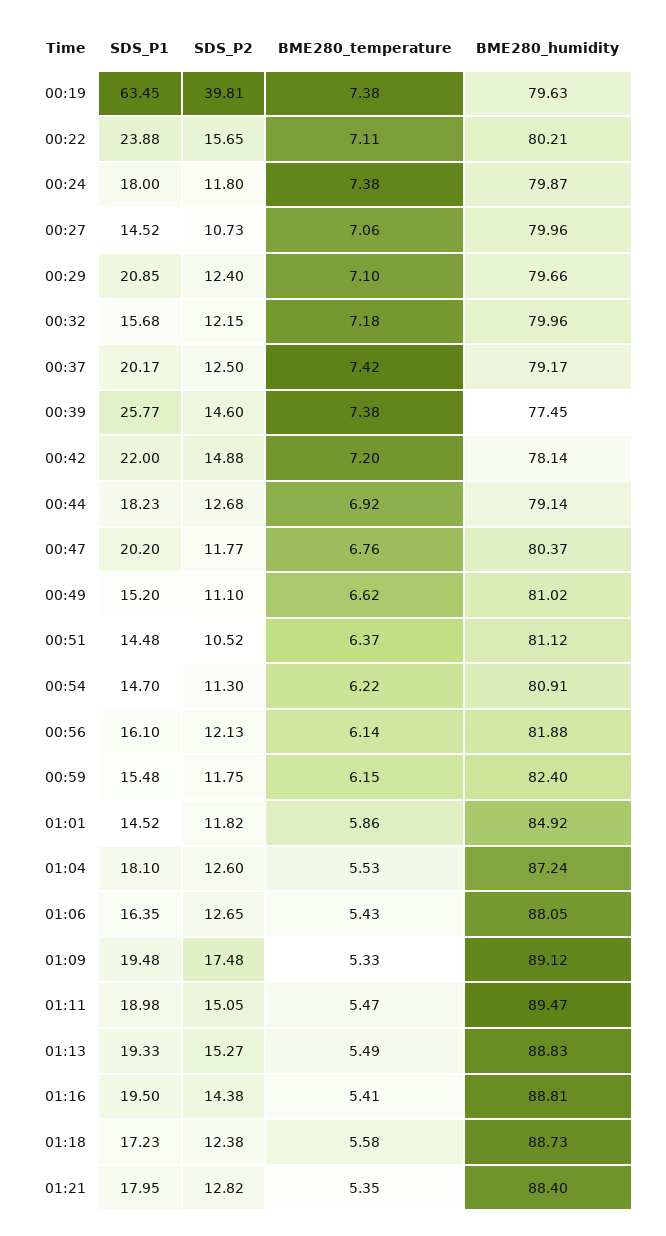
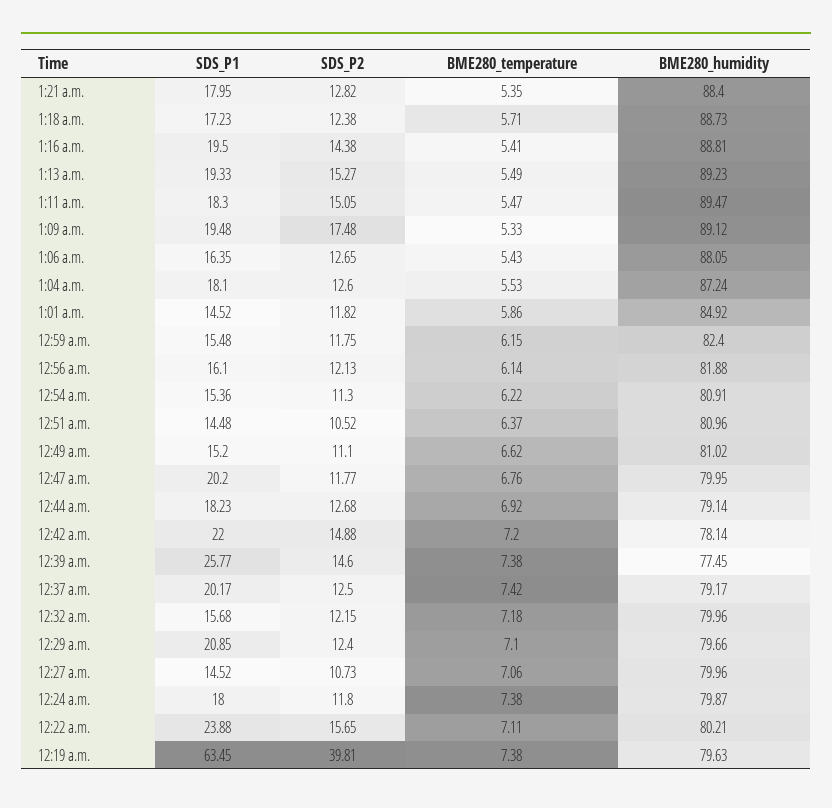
  {
    "SDS_P1": {
      "00:19": 63.45,
      "00:22": 23.88,
      "00:24": 18,
      "00:27": 14.52,
      "00:29": 20.85,
      "00:32": 15.68,
      "00:37": 20.17,
      "00:39": 25.77,
      "00:42": 22,
      "00:44": 18.23,
      "00:47": 20.2,
      "00:49": 15.2,
      "00:51": 14.48,
-     "00:54": 14.7,
+     "00:54": 15.36,
      "00:56": 16.1,
      "00:59": 15.48,
      "01:01": 14.52,
      "01:04": 18.1,
      "01:06": 16.35,
      "01:09": 19.48,
-     "01:11": 18.98,
+     "01:11": 18.3,
      "01:13": 19.33,
      "01:16": 19.5,
      "01:18": 17.23,
      "01:21": 17.95
    },
    "SDS_P2": {
      "00:19": 39.81,
      "00:22": 15.65,
      "00:24": 11.8,
      "00:27": 10.73,
      "00:29": 12.4,
      "00:32": 12.15,
      "00:37": 12.5,
      "00:39": 14.6,
      "00:42": 14.88,
      "00:44": 12.68,
      "00:47": 11.77,
      "00:49": 11.1,
      "00:51": 10.52,
      "00:54": 11.3,
      "00:56": 12.13,
      "00:59": 11.75,
      "01:01": 11.82,
      "01:04": 12.6,
      "01:06": 12.65,
      "01:09": 17.48,
      "01:11": 15.05,
      "01:13": 15.27,
      "01:16": 14.38,
      "01:18": 12.38,
      "01:21": 12.82
    },
    "BME280_temperature": {
      "00:19": 7.38,
      "00:22": 7.11,
      "00:24": 7.38,
      "00:27": 7.06,
      "00:29": 7.1,
      "00:32": 7.18,
      "00:37": 7.42,
      "00:39": 7.38,
      "00:42": 7.2,
      "00:44": 6.92,
      "00:47": 6.76,
      "00:49": 6.62,
      "00:51": 6.37,
      "00:54": 6.22,
      "00:56": 6.14,
      "00:59": 6.15,
      "01:01": 5.86,
      "01:04": 5.53,
      "01:06": 5.43,
      "01:09": 5.33,
      "01:11": 5.47,
      "01:13": 5.49,
      "01:16": 5.41,
-     "01:18": 5.58,
+     "01:18": 5.71,
      "01:21": 5.35
    },
    "BME280_humidity": {
      "00:19": 79.63,
      "00:22": 80.21,
      "00:24": 79.87,
      "00:27": 79.96,
      "00:29": 79.66,
      "00:32": 79.96,
      "00:37": 79.17,
      "00:39": 77.45,
      "00:42": 78.14,
      "00:44": 79.14,
-     "00:47": 80.37,
+     "00:47": 79.95,
      "00:49": 81.02,
-     "00:51": 81.12,
+     "00:51": 80.96,
      "00:54": 80.91,
      "00:56": 81.88,
      "00:59": 82.4,
      "01:01": 84.92,
      "01:04": 87.24,
      "01:06": 88.05,
      "01:09": 89.12,
      "01:11": 89.47,
-     "01:13": 88.83,
+     "01:13": 89.23,
      "01:16": 88.81,
      "01:18": 88.73,
      "01:21": 88.4
    }
  }

